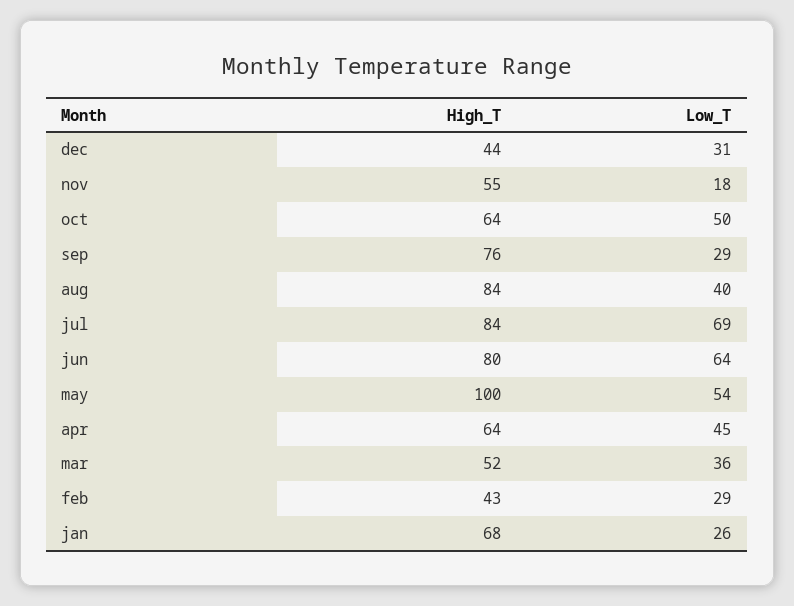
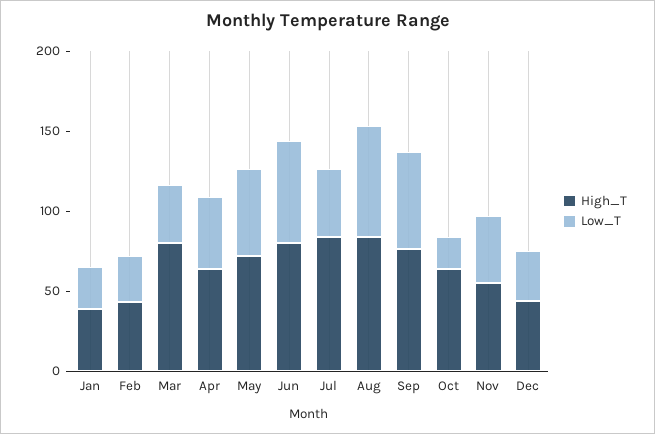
  {
    "High_T": {
      "dec": 44,
      "nov": 55,
      "oct": 64,
      "sep": 76,
      "aug": 84,
      "jul": 84,
      "jun": 80,
-     "may": 100,
+     "may": 70,
      "apr": 64,
-     "mar": 52,
+     "mar": 80,
      "feb": 43,
-     "jan": 68
+     "jan": 40
    },
    "Low_T": {
      "dec": 31,
-     "nov": 18,
+     "nov": 40,
-     "oct": 50,
+     "oct": 20,
-     "sep": 29,
+     "sep": 60,
-     "aug": 40,
+     "aug": 70,
-     "jul": 69,
+     "jul": 40,
      "jun": 64,
      "may": 54,
      "apr": 45,
      "mar": 36,
      "feb": 29,
      "jan": 26
    }
  }

